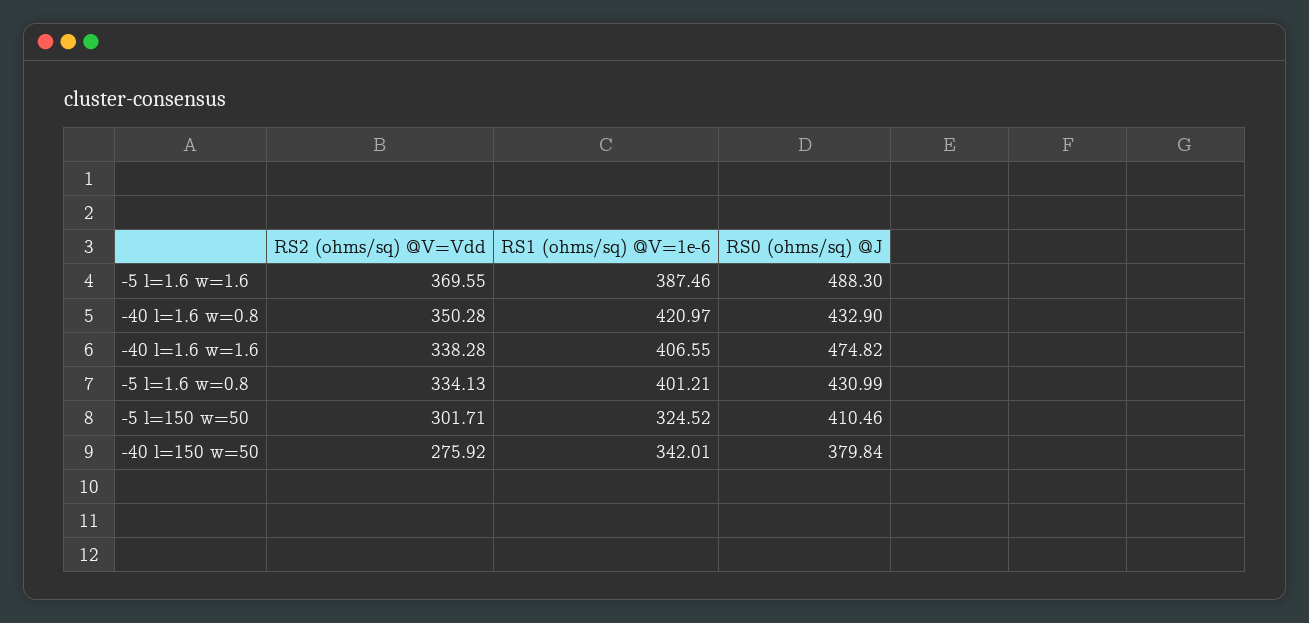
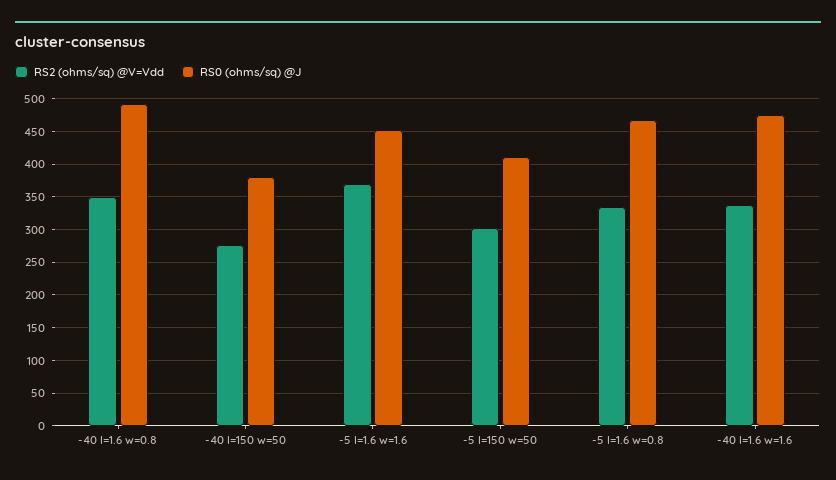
  {
    "RS2 (ohms/sq) @V=Vdd": {
      "-5 l=1.6 w=1.6": 369.55,
      "-40 l=1.6 w=0.8": 350.28,
      "-40 l=1.6 w=1.6": 338.28,
      "-5 l=1.6 w=0.8": 334.13,
      "-5 l=150 w=50": 301.71,
      "-40 l=150 w=50": 275.92
    },
-   "RS1 (ohms/sq) @V=1e-6": {
-     "-5 l=1.6 w=1.6": 387.46,
-     "-40 l=1.6 w=0.8": 420.97,
-     "-40 l=1.6 w=1.6": 406.55,
-     "-5 l=1.6 w=0.8": 401.21,
-     "-5 l=150 w=50": 324.52,
-     "-40 l=150 w=50": 342.01
-   },
    "RS0 (ohms/sq) @J": {
-     "-5 l=1.6 w=1.6": 488.3,
+     "-5 l=1.6 w=1.6": 450,
-     "-40 l=1.6 w=0.8": 432.9,
+     "-40 l=1.6 w=0.8": 490,
      "-40 l=1.6 w=1.6": 474.82,
-     "-5 l=1.6 w=0.8": 430.99,
+     "-5 l=1.6 w=0.8": 470,
      "-5 l=150 w=50": 410.46,
      "-40 l=150 w=50": 379.84
    }
  }

